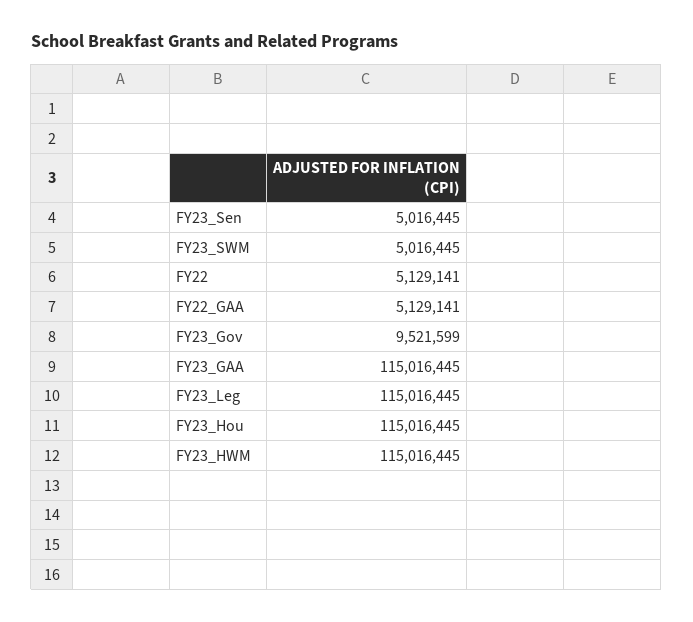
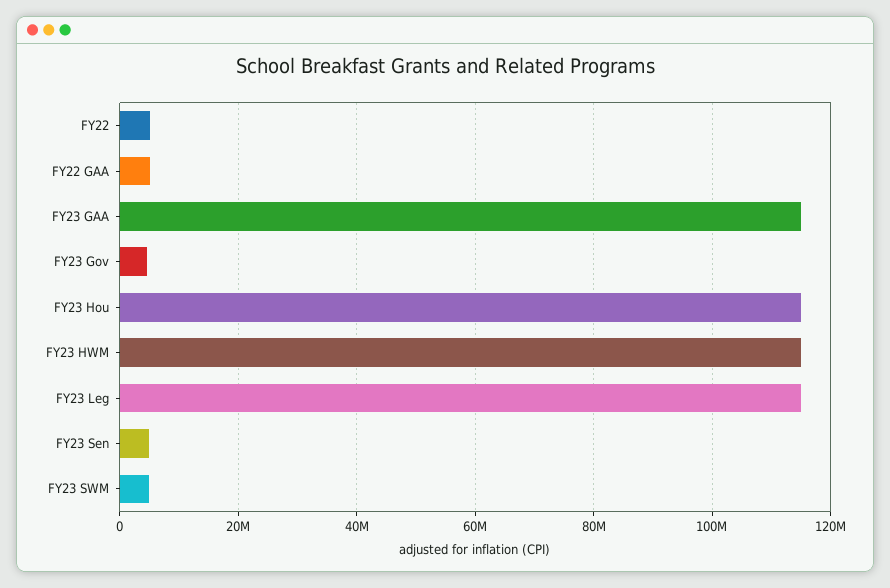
  {
    "FY23_Sen": 5016445,
    "FY23_SWM": 5016445,
    "FY22": 5129141,
    "FY22_GAA": 5129141,
-   "FY23_Gov": 9521599,
+   "FY23_Gov": 4000000,
    "FY23_GAA": 115016445,
    "FY23_Leg": 115016445,
    "FY23_Hou": 115016445,
    "FY23_HWM": 115016445
  }

